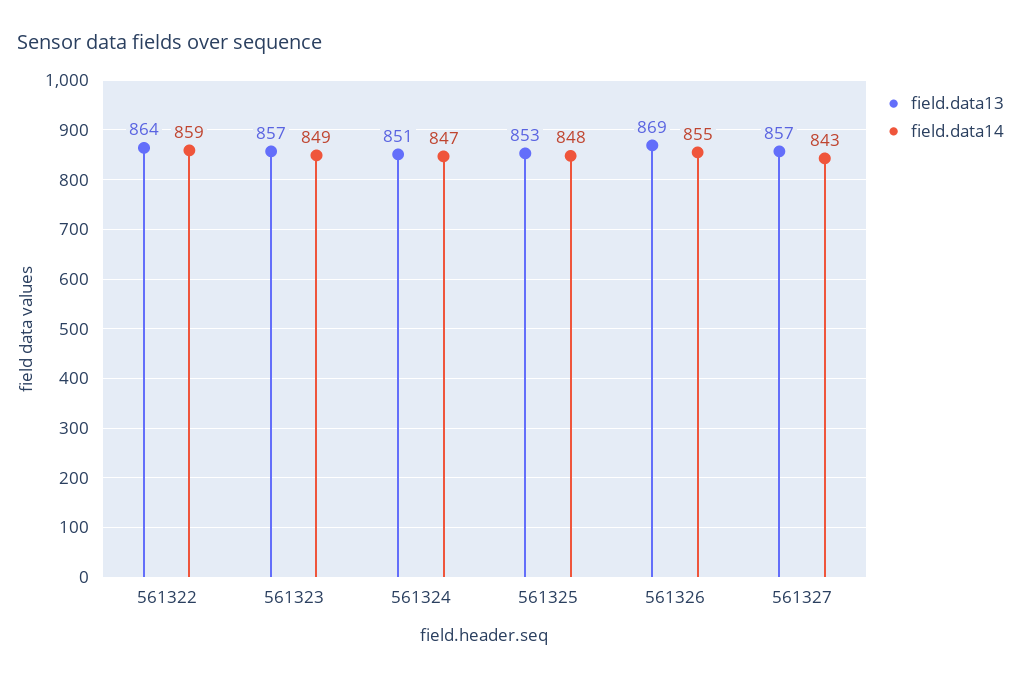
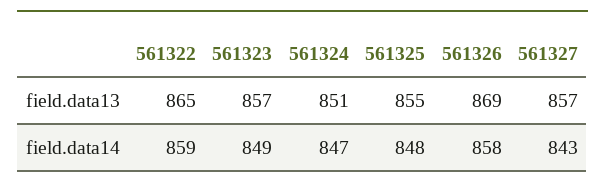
  {
    "field.data13": {
-     "561322": 864,
+     "561322": 865,
      "561323": 857,
      "561324": 851,
-     "561325": 853,
+     "561325": 855,
      "561326": 869,
      "561327": 857
    },
    "field.data14": {
      "561322": 859,
      "561323": 849,
      "561324": 847,
      "561325": 848,
-     "561326": 855,
+     "561326": 858,
      "561327": 843
    }
  }

